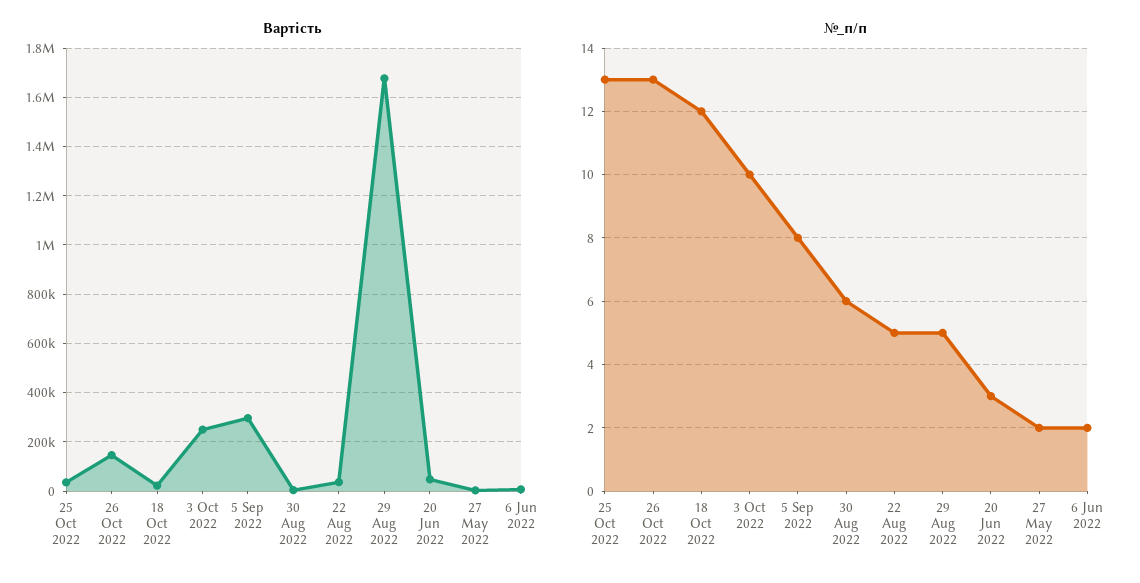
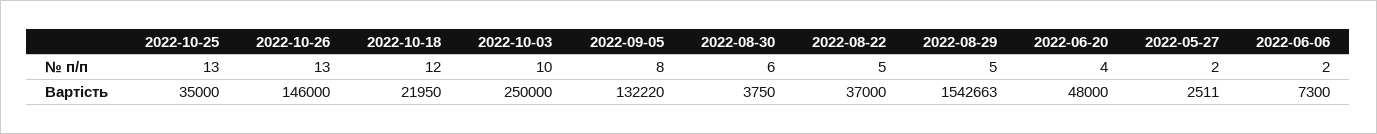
  {
    "Вартість": {
      "25 Oct 2022": 35000,
      "26 Oct 2022": 146000,
      "18 Oct 2022": 21950,
      "3 Oct 2022": 250000,
-     "5 Sep 2022": 300000,
+     "5 Sep 2022": 132220,
      "30 Aug 2022": 3750,
      "22 Aug 2022": 37000,
-     "29 Aug 2022": 1675000,
+     "29 Aug 2022": 1542663,
      "20 Jun 2022": 48000,
      "27 May 2022": 2511,
      "6 Jun 2022": 7300
    },
    "№_п/п": {
      "25 Oct 2022": 13,
      "26 Oct 2022": 13,
      "18 Oct 2022": 12,
      "3 Oct 2022": 10,
      "5 Sep 2022": 8,
      "30 Aug 2022": 6,
      "22 Aug 2022": 5,
      "29 Aug 2022": 5,
-     "20 Jun 2022": 3,
+     "20 Jun 2022": 4,
      "27 May 2022": 2,
      "6 Jun 2022": 2
    }
  }

